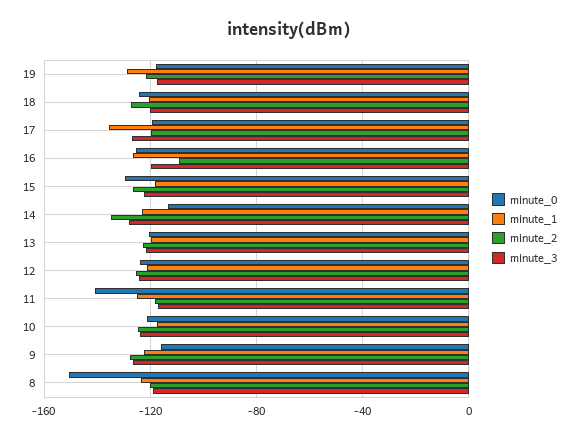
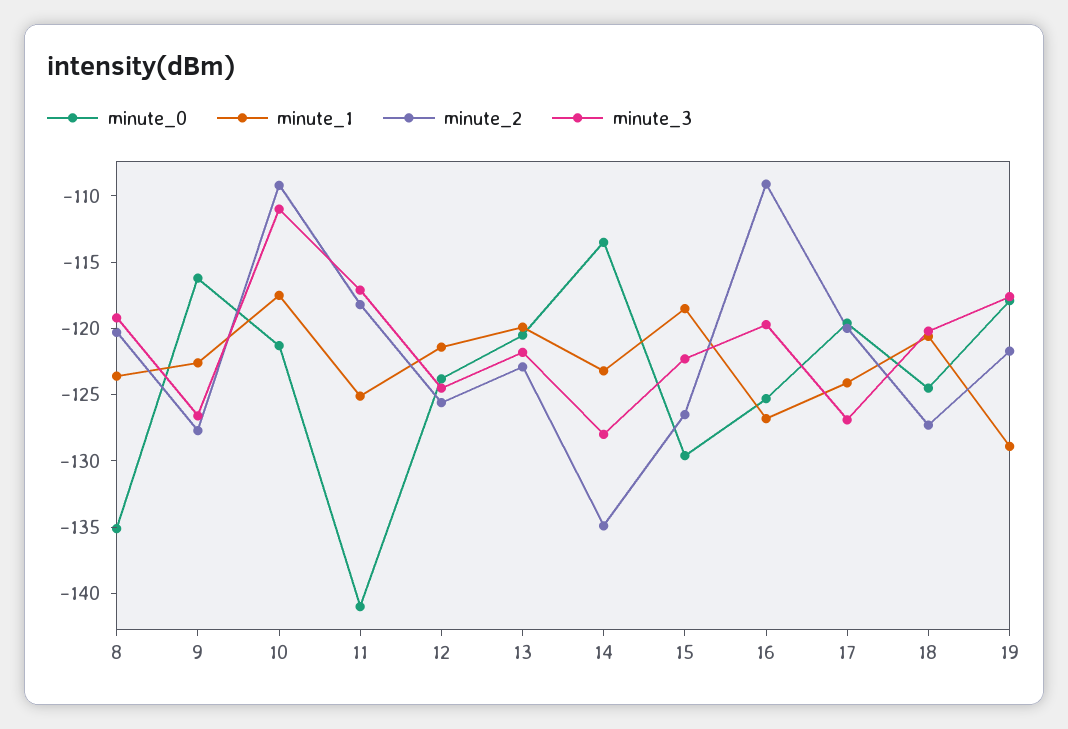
  {
    "minute_0": {
      "19": -118,
      "18": -125,
      "17": -120,
      "16": -125,
      "15": -130,
      "14": -114,
      "13": -121,
      "12": -124,
      "11": -141,
      "10": -121,
      "9": -116,
-     "8": -150
+     "8": -135
    },
    "minute_1": {
      "19": -129,
      "18": -121,
-     "17": -135,
+     "17": -124,
      "16": -127,
      "15": -119,
      "14": -123,
      "13": -120,
      "12": -121,
      "11": -125,
      "10": -118,
      "9": -123,
      "8": -124
    },
    "minute_2": {
      "19": -122,
      "18": -127,
      "17": -120,
      "16": -109,
      "15": -127,
      "14": -135,
      "13": -123,
      "12": -126,
      "11": -118,
-     "10": -125,
+     "10": -109,
      "9": -128,
      "8": -120
    },
    "minute_3": {
      "19": -118,
      "18": -120,
      "17": -127,
      "16": -120,
      "15": -122,
      "14": -128,
      "13": -122,
      "12": -125,
      "11": -117,
-     "10": -125,
+     "10": -111,
      "9": -127,
      "8": -119
    }
  }

